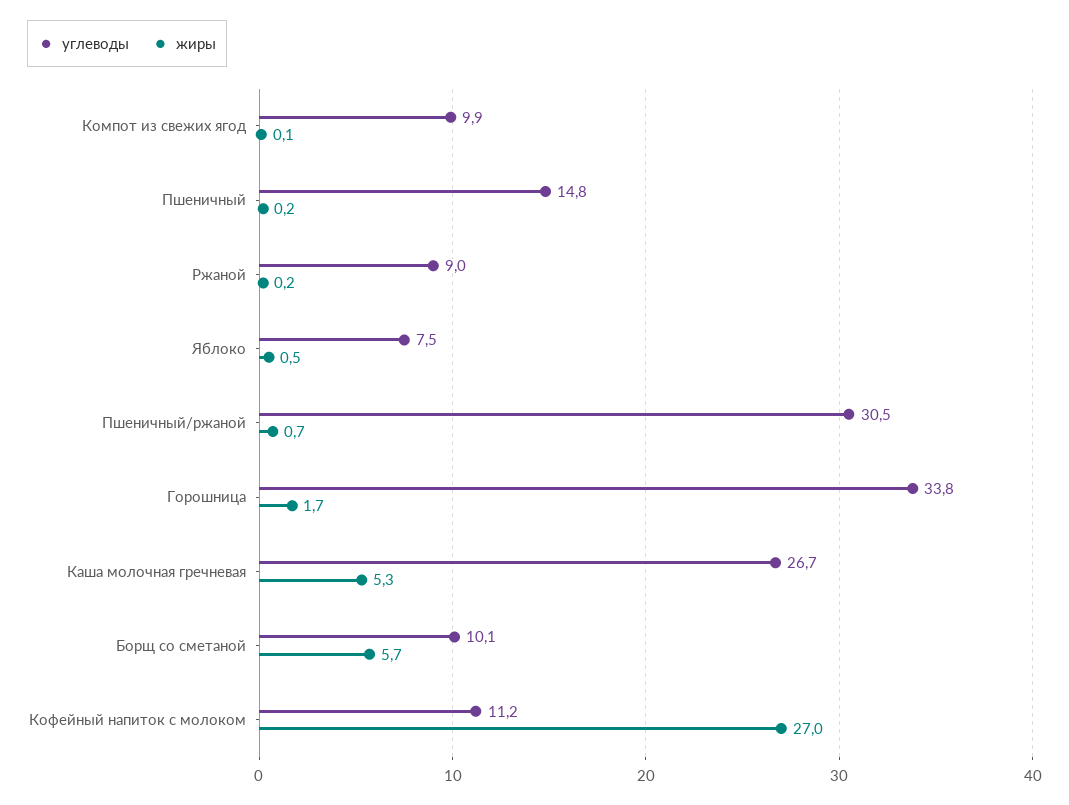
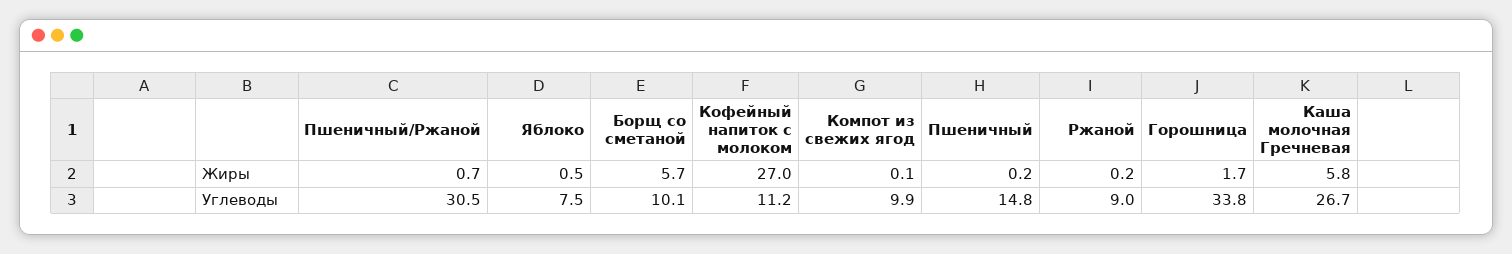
  {
    "углеводы": {
      "Компот из свежих ягод": 9.9,
      "Пшеничный": 14.8,
      "Ржаной": 9,
      "Яблоко": 7.5,
      "Пшеничный/ржаной": 30.5,
      "Горошница": 33.8,
      "Каша молочная гречневая": 26.7,
      "Борщ со сметаной": 10.1,
      "Кофейный напиток с молоком": 11.2
    },
    "жиры": {
      "Компот из свежих ягод": 0.1,
      "Пшеничный": 0.2,
      "Ржаной": 0.2,
      "Яблоко": 0.5,
      "Пшеничный/ржаной": 0.7,
      "Горошница": 1.7,
-     "Каша молочная гречневая": 5.3,
+     "Каша молочная гречневая": 5.8,
      "Борщ со сметаной": 5.7,
      "Кофейный напиток с молоком": 27
    }
  }

